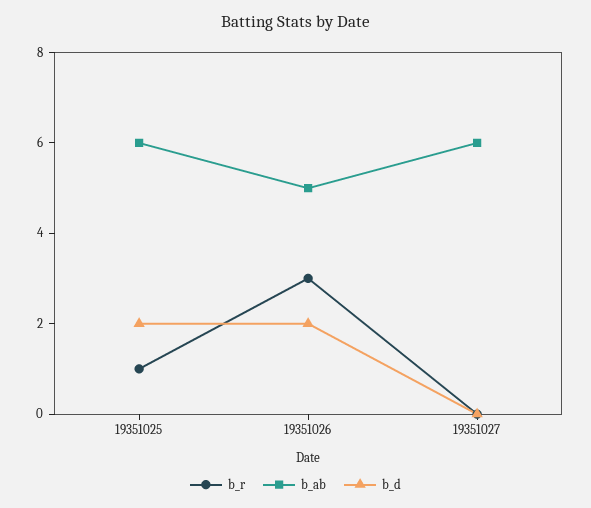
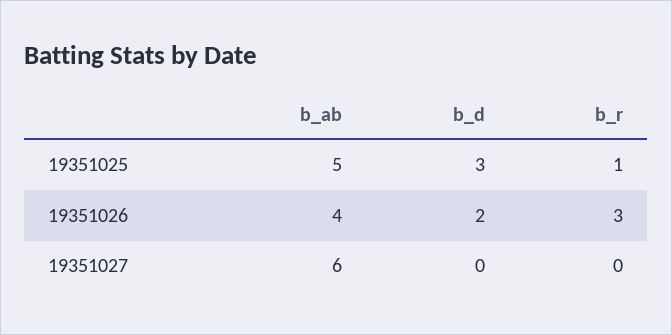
  {
    "b_r": {
      "19351025": 1,
      "19351026": 3,
      "19351027": 0
    },
    "b_ab": {
-     "19351025": 6,
+     "19351025": 5,
-     "19351026": 5,
+     "19351026": 4,
      "19351027": 6
    },
    "b_d": {
-     "19351025": 2,
+     "19351025": 3,
      "19351026": 2,
      "19351027": 0
    }
  }

